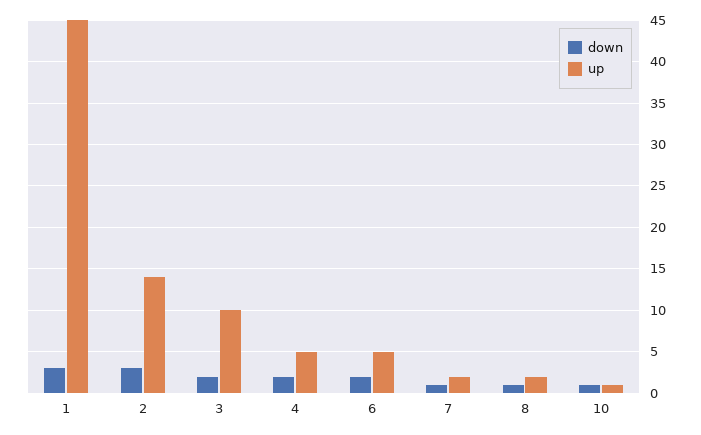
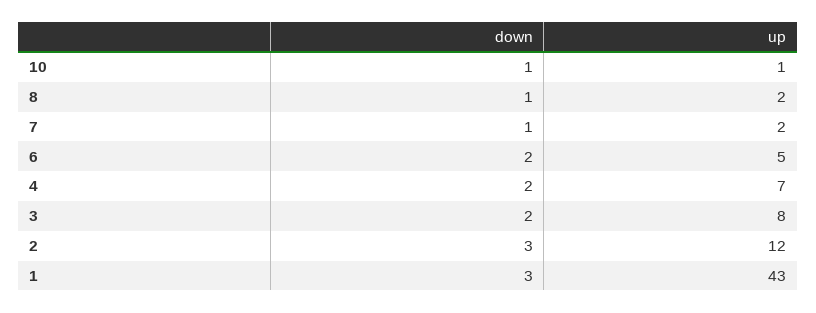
  {
    "down": {
      "1": 3,
      "2": 3,
      "3": 2,
      "4": 2,
      "6": 2,
      "7": 1,
      "8": 1,
      "10": 1
    },
    "up": {
-     "1": 45,
+     "1": 43,
-     "2": 14,
+     "2": 12,
-     "3": 10,
+     "3": 8,
-     "4": 5,
+     "4": 7,
      "6": 5,
      "7": 2,
      "8": 2,
      "10": 1
    }
  }

